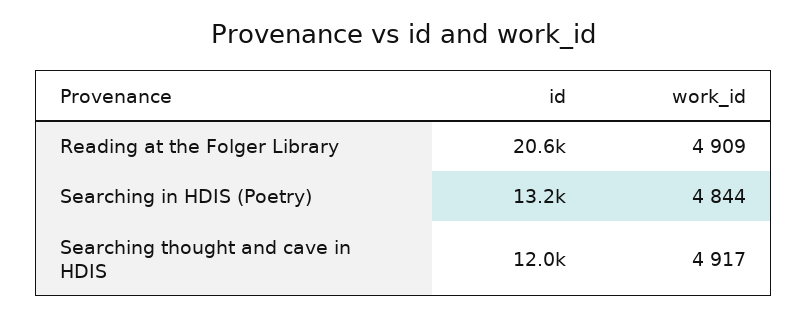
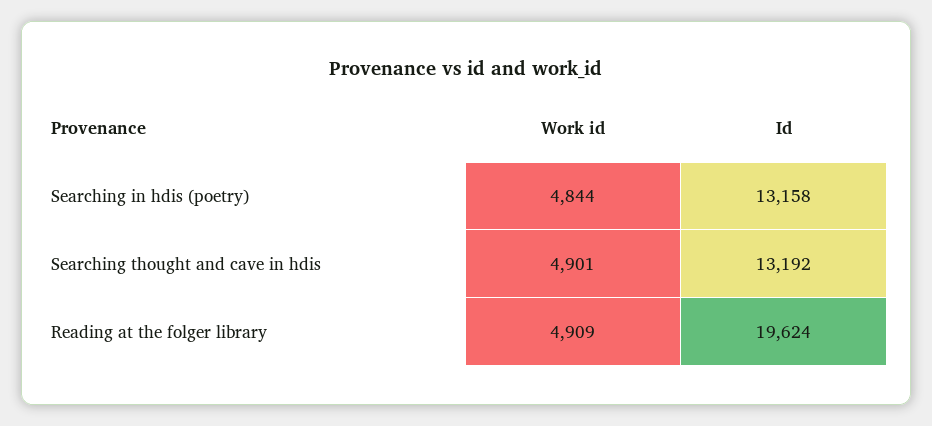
  {
    "id": {
-     "Reading at the Folger Library": 20600,
+     "Reading at the Folger Library": 19624,
      "Searching in HDIS (Poetry)": 13158,
-     "Searching thought and cave in HDIS": 12000
+     "Searching thought and cave in HDIS": 13192
    },
    "work_id": {
      "Reading at the Folger Library": 4909,
      "Searching in HDIS (Poetry)": 4844,
-     "Searching thought and cave in HDIS": 4917
+     "Searching thought and cave in HDIS": 4901
    }
  }

